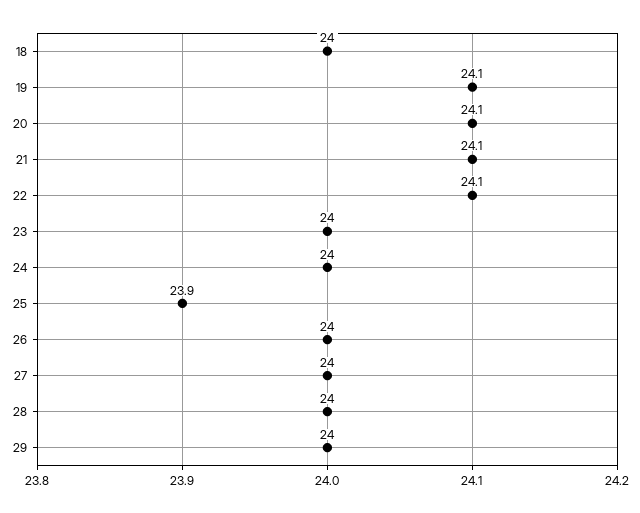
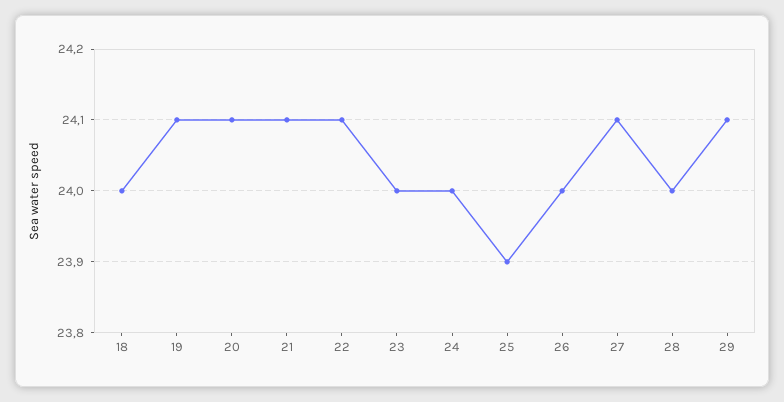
  {
    "18": 24,
    "19": 24.1,
    "20": 24.1,
    "21": 24.1,
    "22": 24.1,
    "23": 24,
    "24": 24,
    "25": 23.9,
    "26": 24,
-   "27": 24,
+   "27": 24.1,
    "28": 24,
-   "29": 24
+   "29": 24.1
  }

